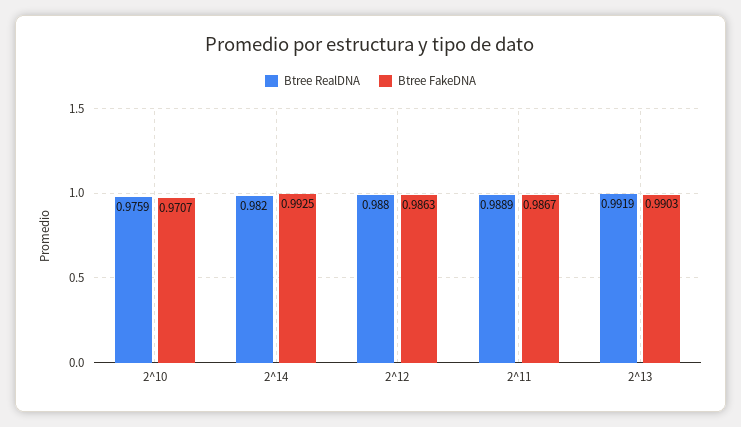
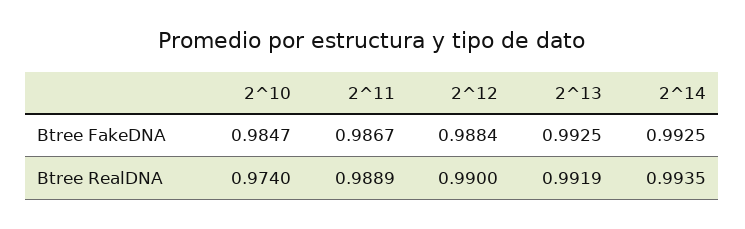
  {
    "Btree RealDNA": {
-     "2^10": 0.9759,
+     "2^10": 0.974,
-     "2^14": 0.982,
+     "2^14": 0.9935,
-     "2^12": 0.988,
+     "2^12": 0.99,
      "2^11": 0.9889,
      "2^13": 0.9919
    },
    "Btree FakeDNA": {
-     "2^10": 0.9707,
+     "2^10": 0.9847,
      "2^14": 0.9925,
-     "2^12": 0.9863,
+     "2^12": 0.9884,
      "2^11": 0.9867,
-     "2^13": 0.9903
+     "2^13": 0.9925
    }
  }

